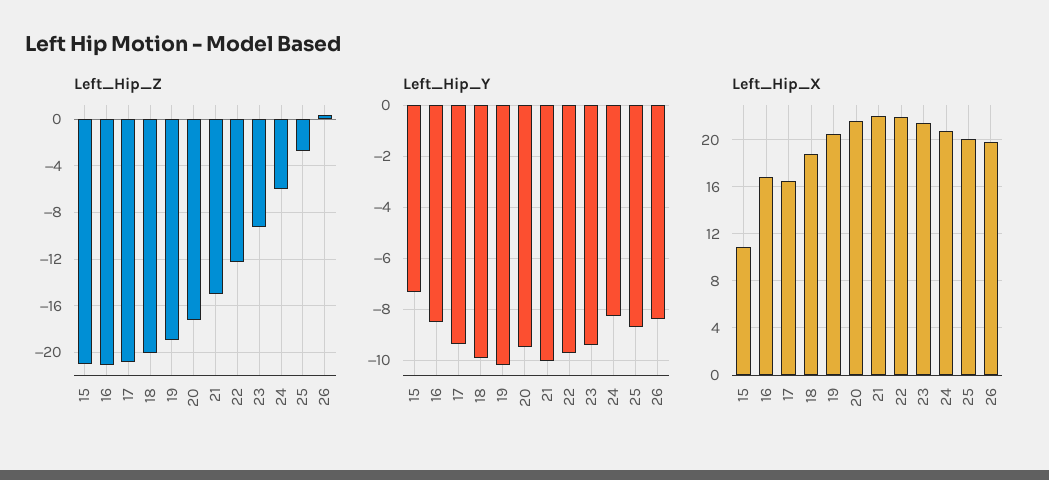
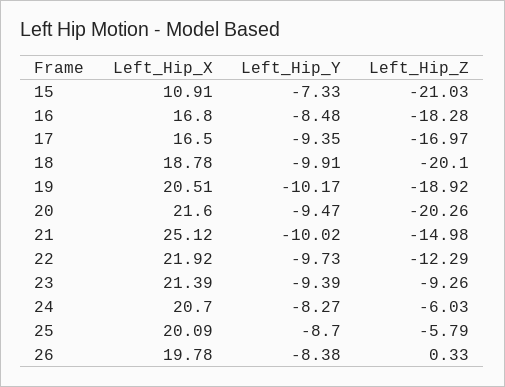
  {
    "Left_Hip_Z": {
      "15": -21.03,
-     "16": -21,
+     "16": -18.28,
-     "17": -21,
+     "17": -16.97,
      "18": -20.1,
      "19": -18.92,
-     "20": -17,
+     "20": -20.26,
      "21": -14.98,
      "22": -12.29,
      "23": -9.26,
      "24": -6.03,
-     "25": -3,
+     "25": -5.79,
      "26": 0.33
    },
    "Left_Hip_Y": {
      "15": -7.33,
      "16": -8.48,
      "17": -9.35,
      "18": -9.91,
      "19": -10.17,
      "20": -9.47,
      "21": -10.02,
      "22": -9.73,
      "23": -9.39,
      "24": -8.27,
      "25": -8.7,
      "26": -8.38
    },
    "Left_Hip_X": {
      "15": 10.91,
      "16": 16.8,
      "17": 16.5,
      "18": 18.78,
      "19": 20.51,
      "20": 21.6,
-     "21": 22,
+     "21": 25.12,
      "22": 21.92,
      "23": 21.39,
      "24": 20.7,
      "25": 20.09,
      "26": 19.78
    }
  }

